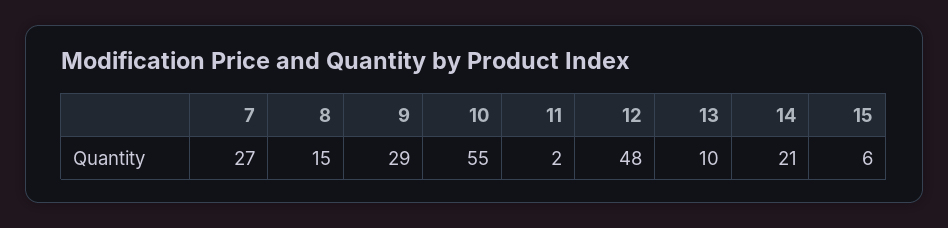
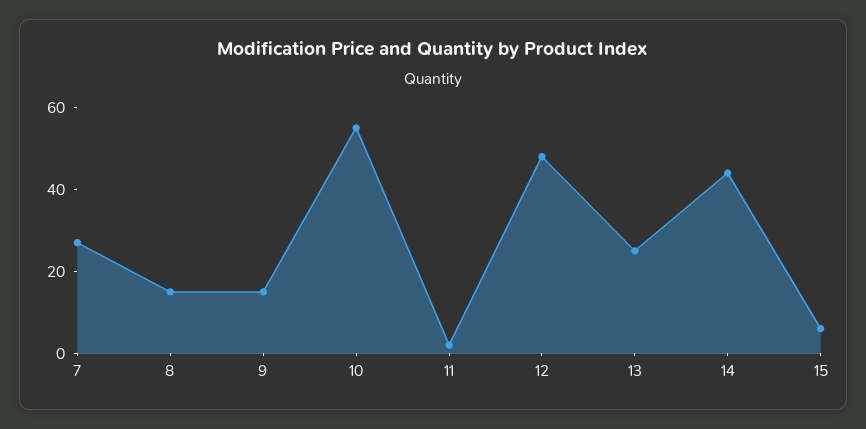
  {
    "7": 27,
    "8": 15,
-   "9": 29,
+   "9": 15,
    "10": 55,
    "11": 2,
    "12": 48,
-   "13": 10,
+   "13": 25,
-   "14": 21,
+   "14": 45,
    "15": 6
  }

